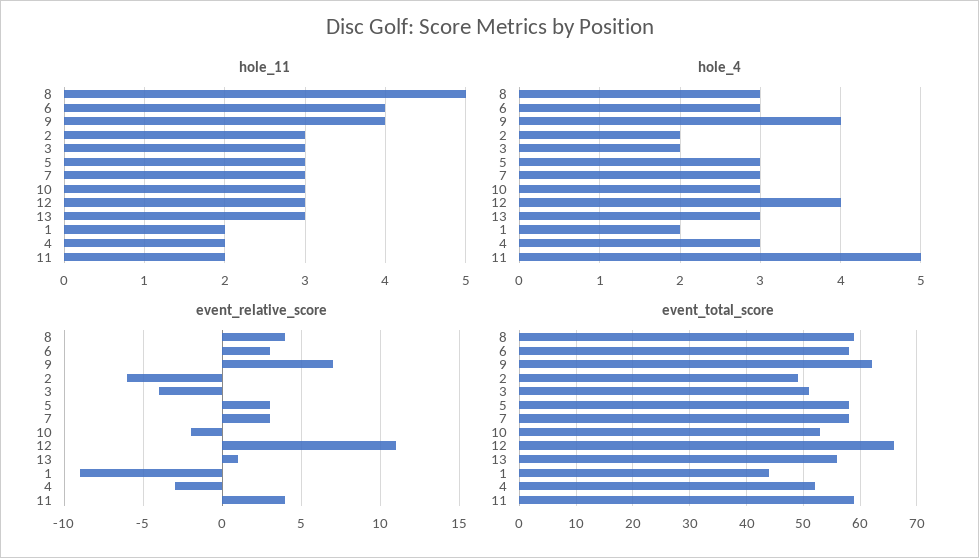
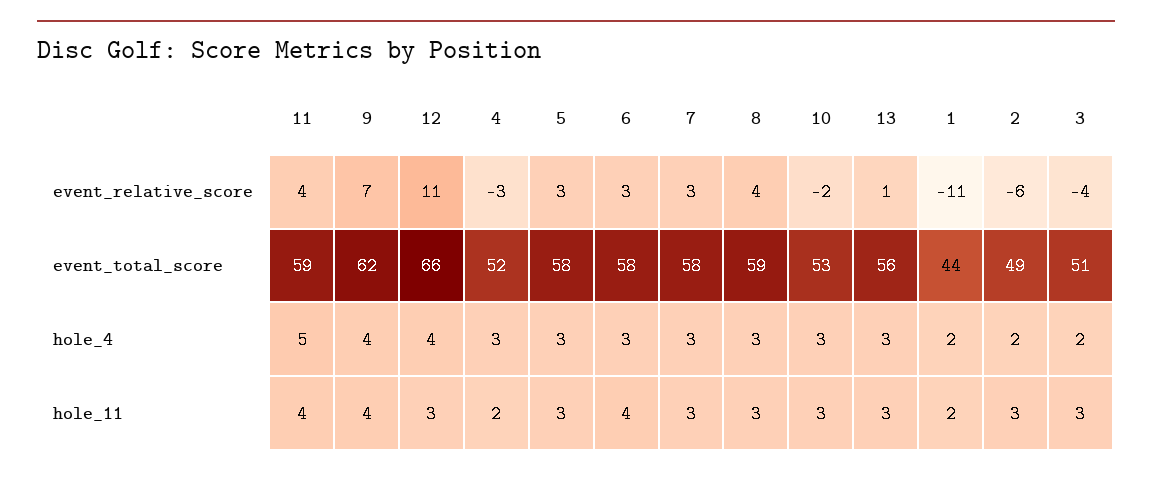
  {
    "hole_11": {
-     "8": 5,
+     "8": 3,
      "6": 4,
      "9": 4,
      "2": 3,
      "3": 3,
      "5": 3,
      "7": 3,
      "10": 3,
      "12": 3,
      "13": 3,
      "1": 2,
      "4": 2,
-     "11": 2
+     "11": 4
    },
    "hole_4": {
      "8": 3,
      "6": 3,
      "9": 4,
      "2": 2,
      "3": 2,
      "5": 3,
      "7": 3,
      "10": 3,
      "12": 4,
      "13": 3,
      "1": 2,
      "4": 3,
      "11": 5
    },
    "event_relative_score": {
      "8": 4,
      "6": 3,
      "9": 7,
      "2": -6,
      "3": -4,
      "5": 3,
      "7": 3,
      "10": -2,
      "12": 11,
      "13": 1,
-     "1": -9,
+     "1": -11,
      "4": -3,
      "11": 4
    },
    "event_total_score": {
      "8": 59,
      "6": 58,
      "9": 62,
      "2": 49,
      "3": 51,
      "5": 58,
      "7": 58,
      "10": 53,
      "12": 66,
      "13": 56,
      "1": 44,
      "4": 52,
      "11": 59
    }
  }

